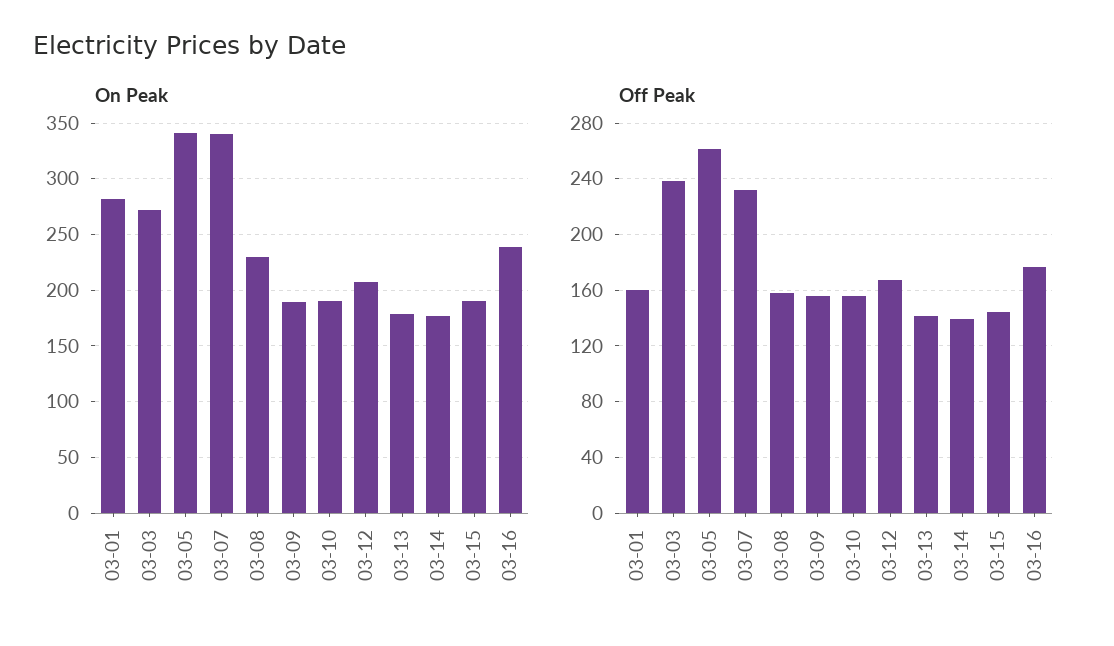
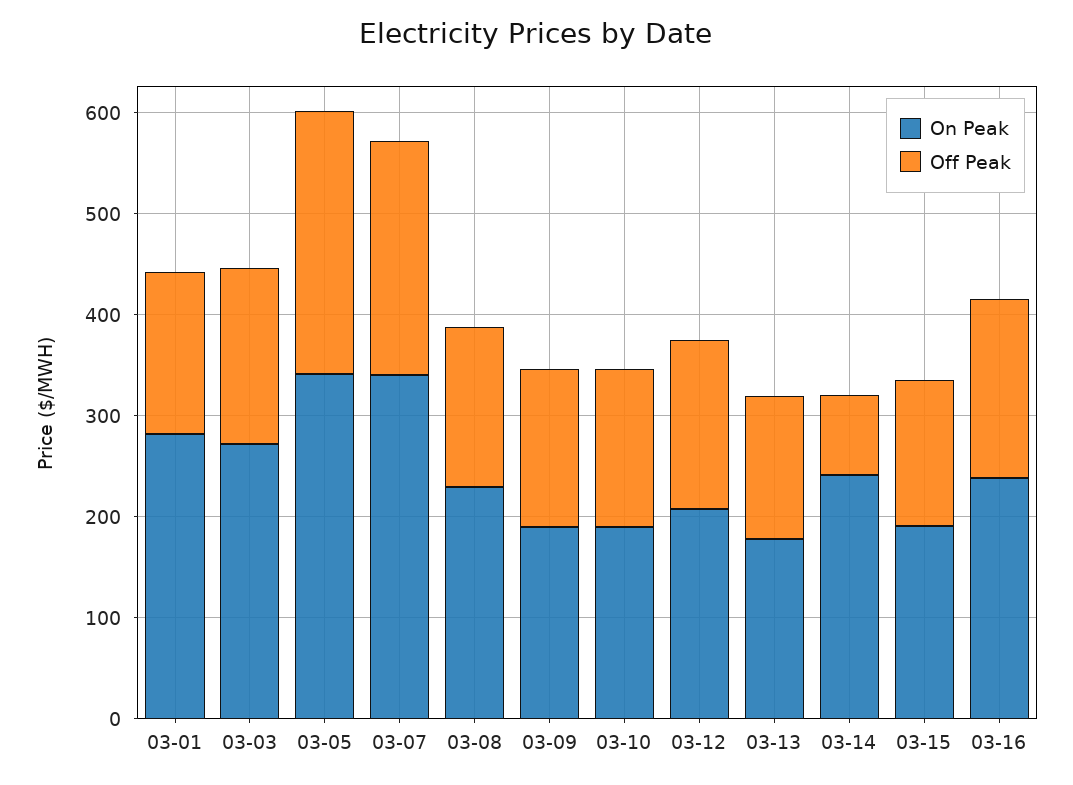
  {
    "On Peak": {
      "03-01": 280,
      "03-03": 270,
      "03-05": 340,
      "03-07": 340,
      "03-08": 230,
      "03-09": 190,
      "03-10": 190,
      "03-12": 210,
      "03-13": 180,
-     "03-14": 180,
+     "03-14": 240,
      "03-15": 190,
      "03-16": 240
    },
    "Off Peak": {
      "03-01": 160,
-     "03-03": 240,
+     "03-03": 180,
      "03-05": 260,
      "03-07": 230,
      "03-08": 160,
      "03-09": 155,
      "03-10": 155,
      "03-12": 170,
      "03-13": 140,
-     "03-14": 140,
+     "03-14": 80,
      "03-15": 145,
      "03-16": 175
    }
  }

